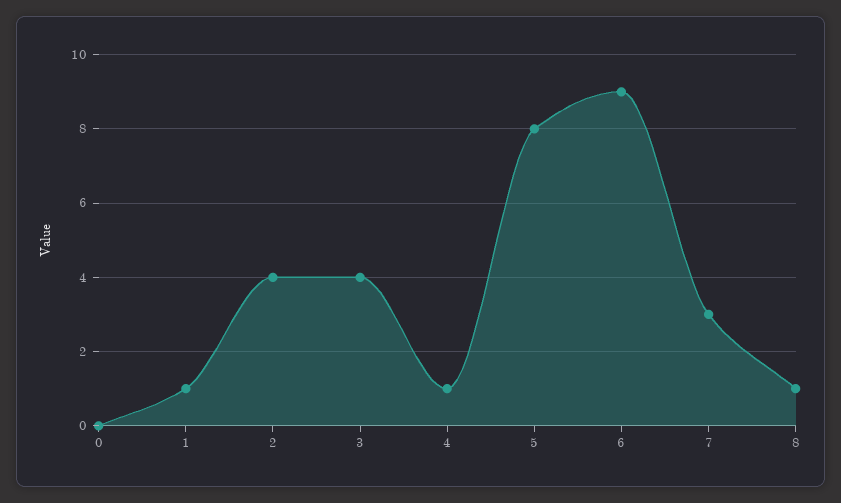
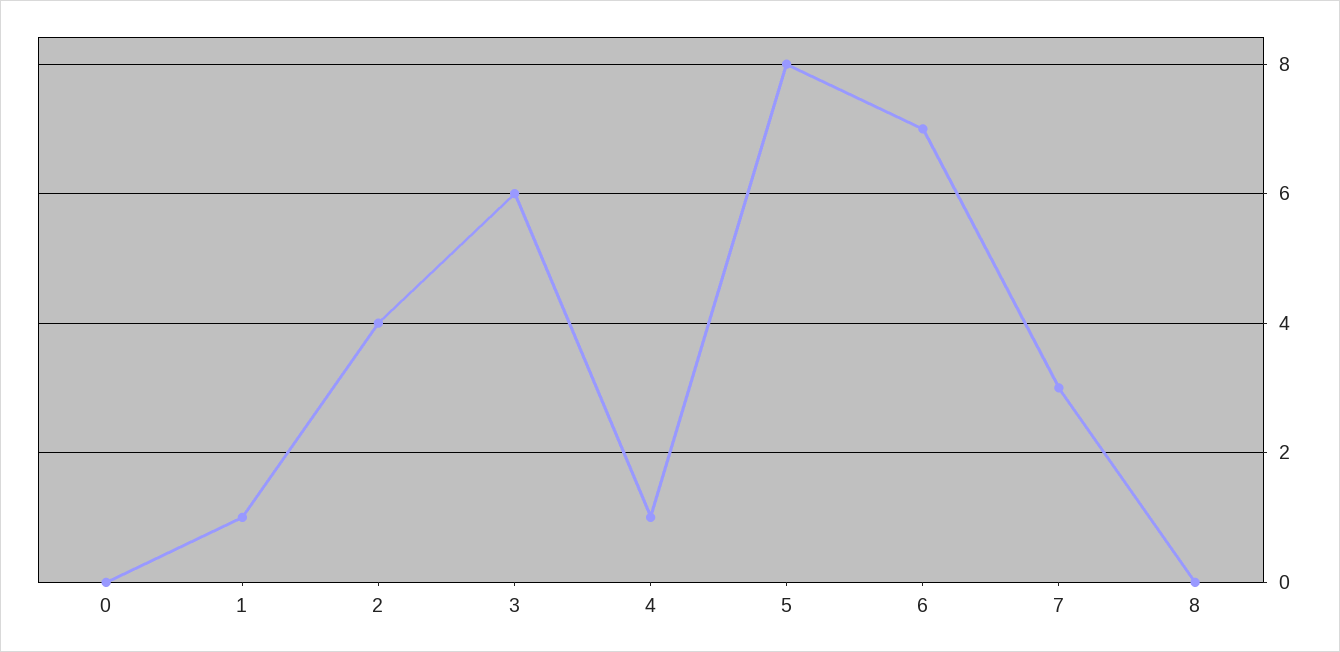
  {
    "0": 0,
    "1": 1,
    "2": 4,
-   "3": 4,
+   "3": 6,
    "4": 1,
    "5": 8,
-   "6": 9,
+   "6": 7,
    "7": 3,
-   "8": 1
+   "8": 0
  }

